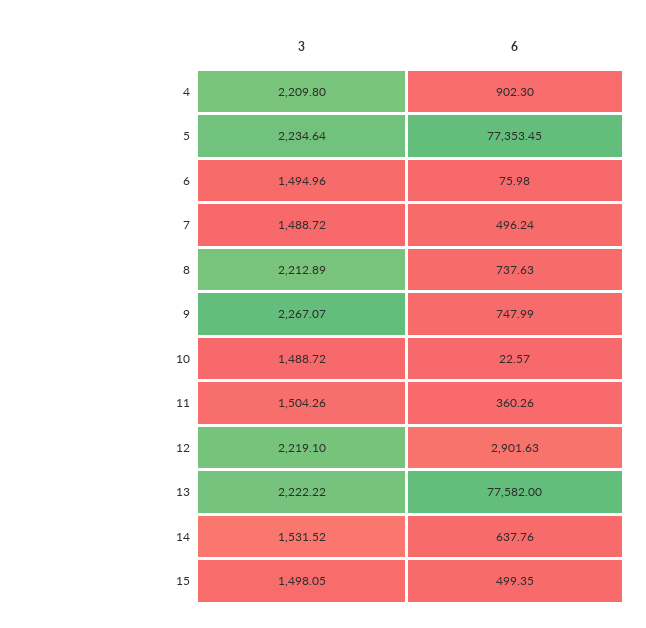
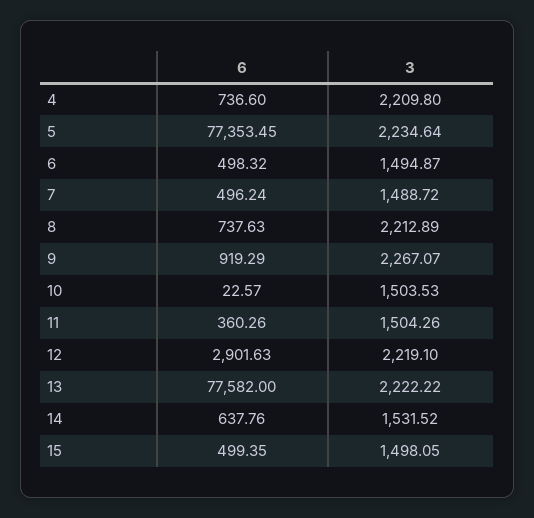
  {
    "3": {
      "4": 2209.8,
      "5": 2234.64,
-     "6": 1494.96,
+     "6": 1494.87,
      "7": 1488.72,
      "8": 2212.89,
      "9": 2267.07,
-     "10": 1488.72,
+     "10": 1503.53,
      "11": 1504.26,
      "12": 2219.1,
      "13": 2222.22,
      "14": 1531.52,
      "15": 1498.05
    },
    "6": {
-     "4": 902.3,
+     "4": 736.6,
      "5": 77353.45,
-     "6": 75.98,
+     "6": 498.32,
      "7": 496.24,
      "8": 737.63,
-     "9": 747.99,
+     "9": 919.29,
      "10": 22.57,
      "11": 360.26,
      "12": 2901.63,
      "13": 77582,
      "14": 637.76,
      "15": 499.35
    }
  }

